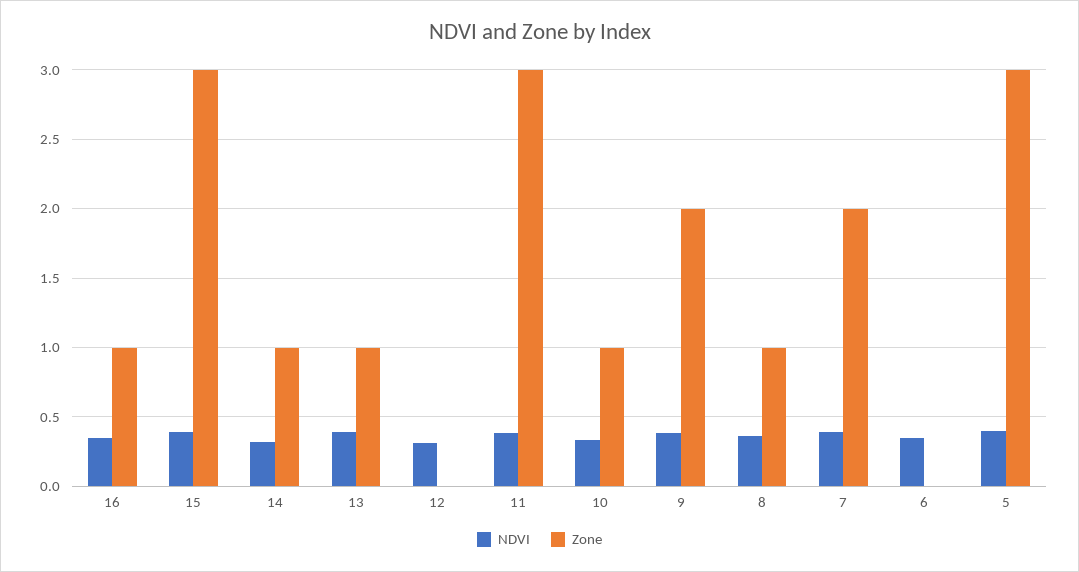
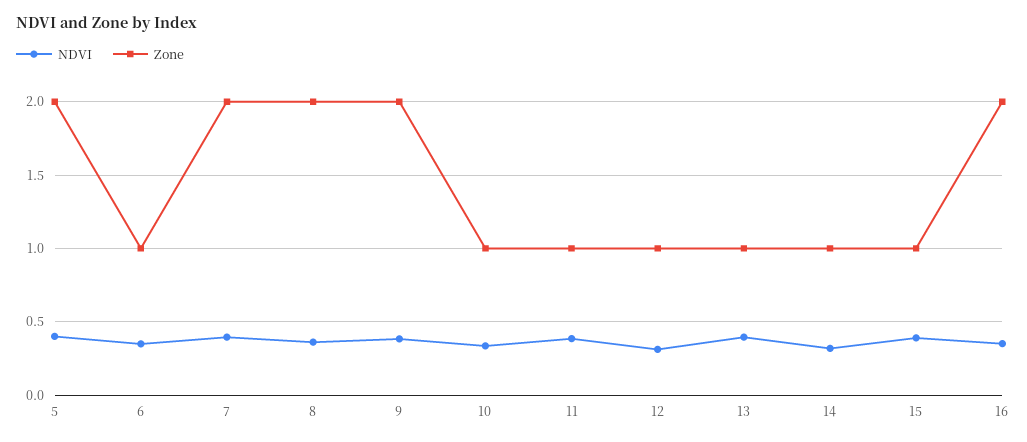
  {
    "NDVI": {
      "16": 0.35,
      "15": 0.4,
      "14": 0.3,
      "13": 0.4,
      "12": 0.3,
      "11": 0.4,
      "10": 0.35,
      "9": 0.4,
      "8": 0.35,
      "7": 0.4,
      "6": 0.35,
      "5": 0.4
    },
    "Zone": {
-     "16": 1,
+     "16": 2,
-     "15": 3,
+     "15": 1,
      "14": 1,
      "13": 1,
-     "12": 0,
+     "12": 1,
-     "11": 3,
+     "11": 1,
      "10": 1,
      "9": 2,
-     "8": 1,
+     "8": 2,
      "7": 2,
-     "6": 0,
+     "6": 1,
-     "5": 3
+     "5": 2
    }
  }

